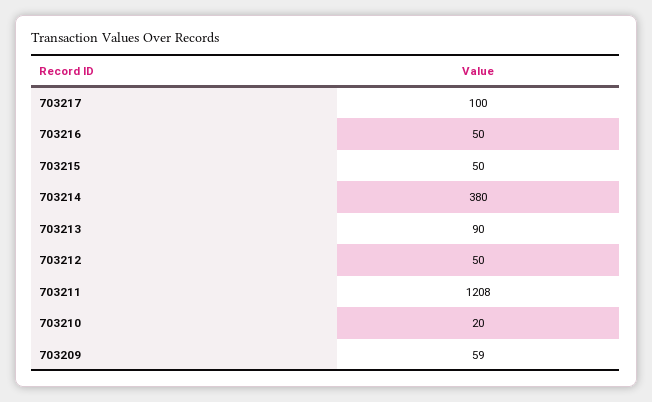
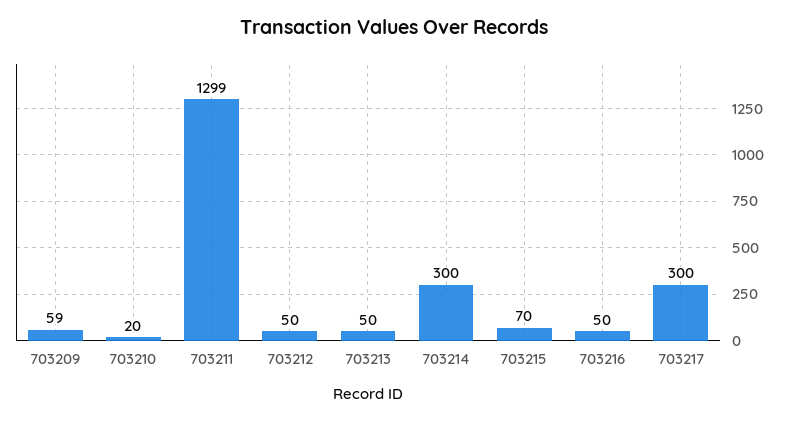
  {
-   "703217": 100,
+   "703217": 300,
    "703216": 50,
-   "703215": 50,
+   "703215": 70,
-   "703214": 380,
+   "703214": 300,
-   "703213": 90,
+   "703213": 50,
    "703212": 50,
-   "703211": 1208,
+   "703211": 1299,
    "703210": 20,
    "703209": 59
  }

